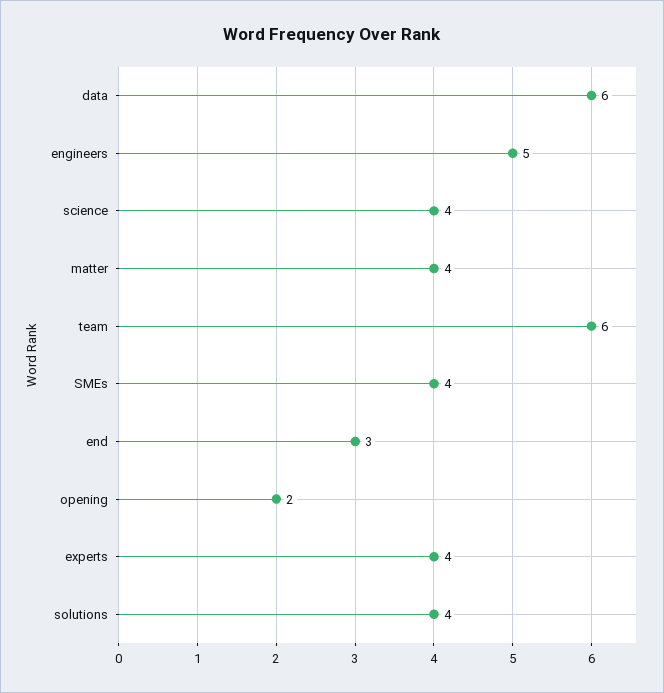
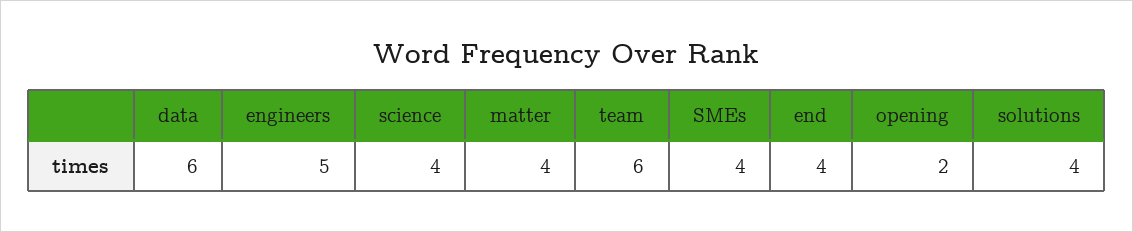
  {
    "data": 6,
    "engineers": 5,
    "science": 4,
    "matter": 4,
    "team": 6,
    "SMEs": 4,
-   "end": 3,
+   "end": 4,
    "opening": 2,
-   "experts": 4,
    "solutions": 4
  }

